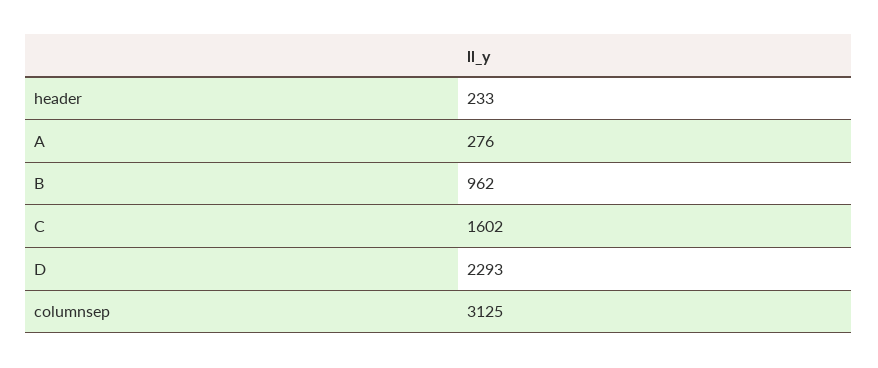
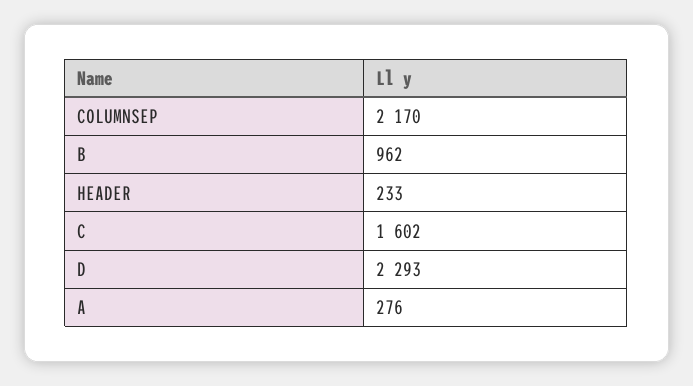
  {
    "header": 233,
    "A": 276,
    "B": 962,
    "C": 1602,
    "D": 2293,
-   "columnsep": 3125
+   "columnsep": 2170
  }

